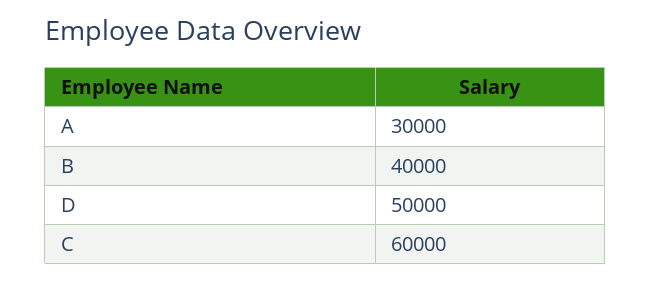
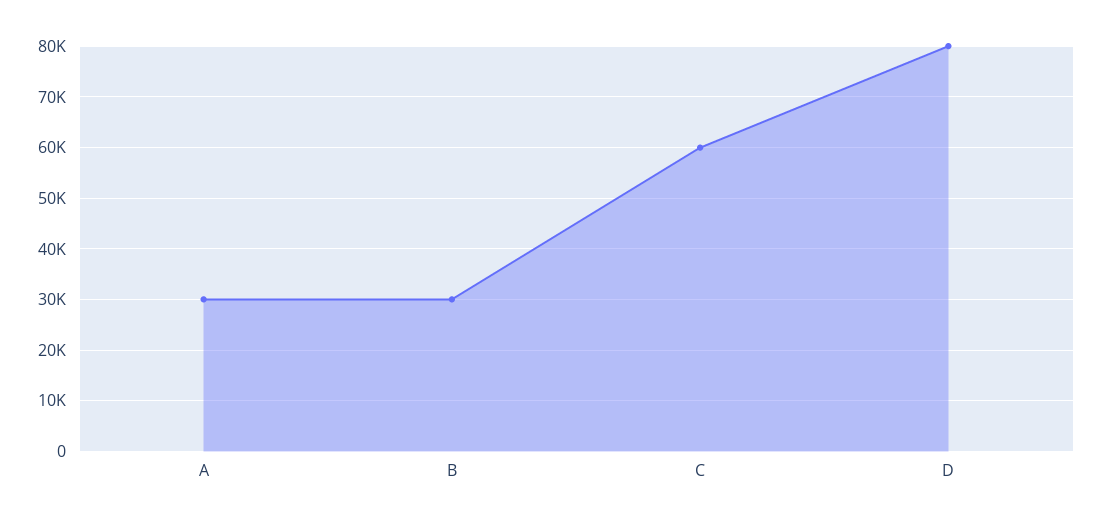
  {
    "A": 30000,
-   "B": 40000,
+   "B": 30000,
-   "D": 50000,
+   "D": 80000,
    "C": 60000
  }

